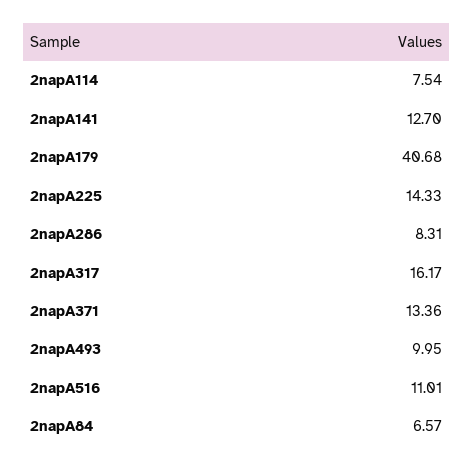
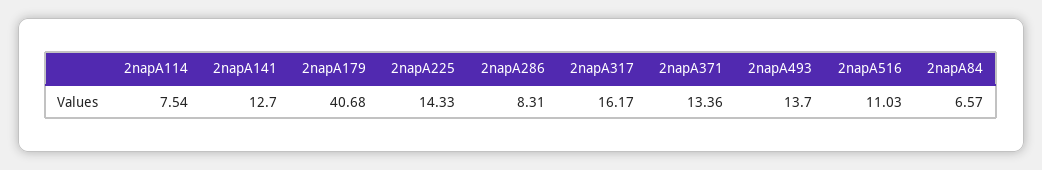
  {
    "2napA114": 7.54,
    "2napA141": 12.7,
    "2napA179": 40.68,
    "2napA225": 14.33,
    "2napA286": 8.31,
    "2napA317": 16.17,
    "2napA371": 13.36,
-   "2napA493": 9.95,
+   "2napA493": 13.7,
-   "2napA516": 11.01,
+   "2napA516": 11.03,
    "2napA84": 6.57
  }

